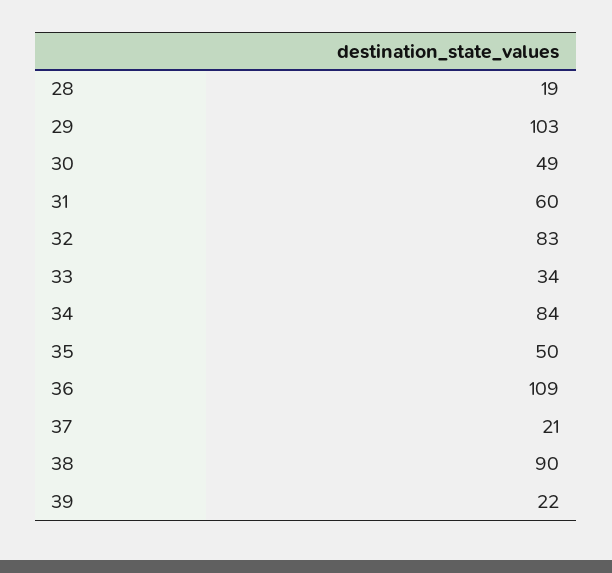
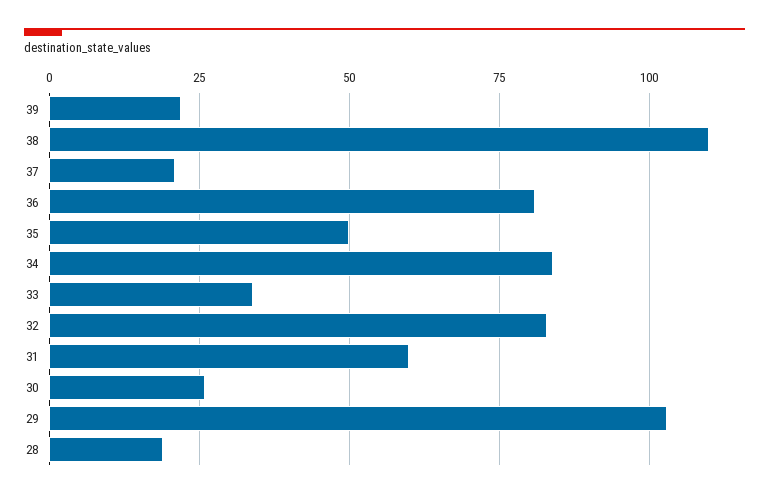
  {
    "28": 19,
    "29": 103,
-   "30": 49,
+   "30": 25,
    "31": 60,
    "32": 83,
    "33": 34,
    "34": 84,
    "35": 50,
-   "36": 109,
+   "36": 80,
    "37": 21,
-   "38": 90,
+   "38": 110,
    "39": 22
  }

